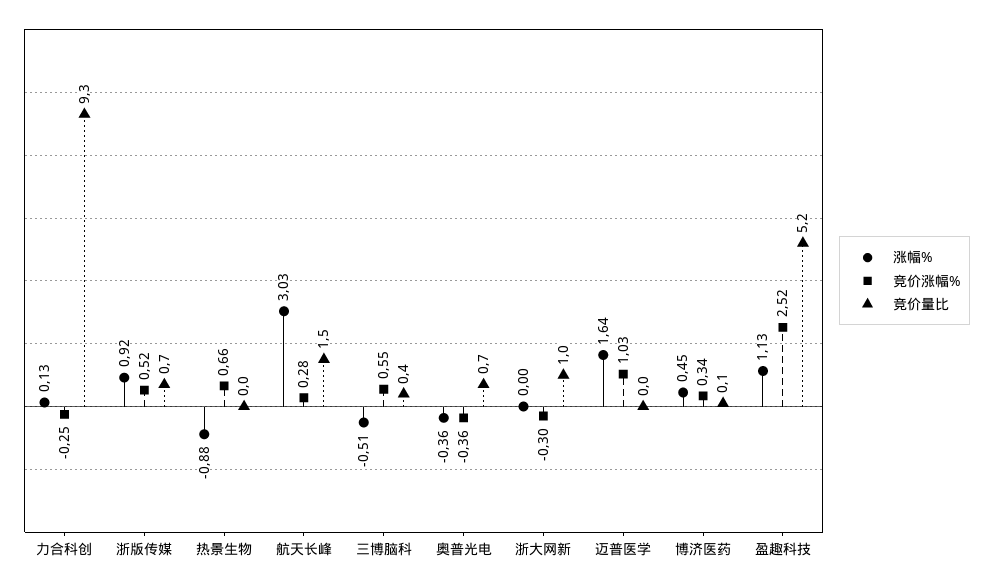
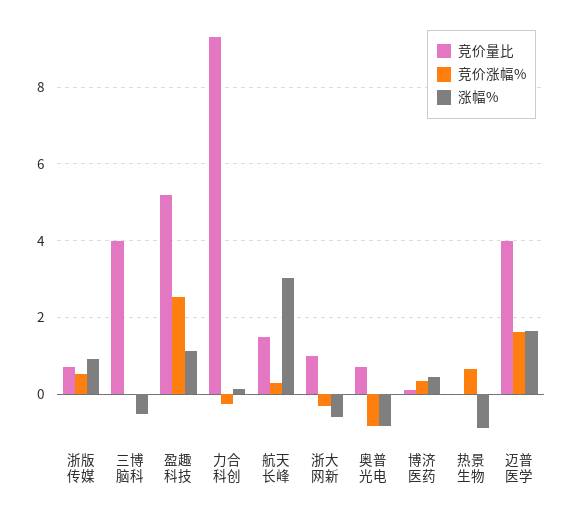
  {
    "涨幅%": {
      "力合科创": 0.13,
      "浙版传媒": 0.92,
      "热景生物": -0.88,
      "航天长峰": 3.03,
      "三博脑科": -0.51,
-     "奥普光电": -0.36,
+     "奥普光电": -0.8,
-     "浙大网新": 0,
+     "浙大网新": -0.6,
      "迈普医学": 1.64,
      "博济医药": 0.45,
      "盈趣科技": 1.13
    },
    "竞价涨幅%": {
      "力合科创": -0.25,
      "浙版传媒": 0.52,
      "热景生物": 0.66,
      "航天长峰": 0.28,
-     "三博脑科": 0.55,
+     "三博脑科": 0,
-     "奥普光电": -0.36,
+     "奥普光电": -0.8,
      "浙大网新": -0.3,
-     "迈普医学": 1.03,
+     "迈普医学": 1.6,
      "博济医药": 0.34,
      "盈趣科技": 2.52
    },
    "竞价量比": {
      "力合科创": 9.3,
      "浙版传媒": 0.7,
      "热景生物": 0,
      "航天长峰": 1.5,
-     "三博脑科": 0.4,
+     "三博脑科": 4,
      "奥普光电": 0.7,
      "浙大网新": 1,
-     "迈普医学": 0,
+     "迈普医学": 4,
      "博济医药": 0.1,
      "盈趣科技": 5.2
    }
  }

